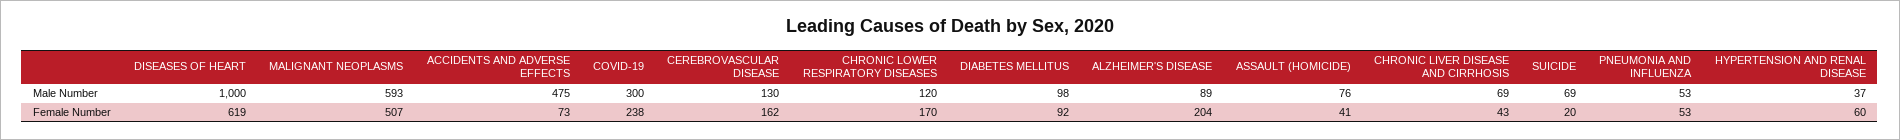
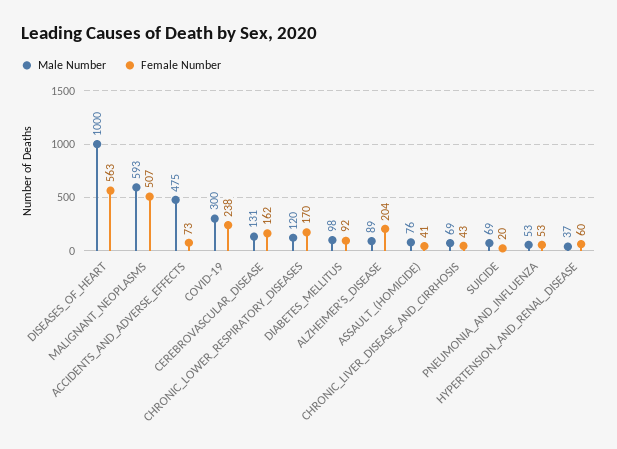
  {
    "Male Number": {
      "DISEASES OF HEART": 1000,
      "MALIGNANT NEOPLASMS": 593,
      "ACCIDENTS AND ADVERSE EFFECTS": 475,
      "COVID-19": 300,
-     "CEREBROVASCULAR DISEASE": 130,
+     "CEREBROVASCULAR DISEASE": 131,
      "CHRONIC LOWER RESPIRATORY DISEASES": 120,
      "DIABETES MELLITUS": 98,
      "ALZHEIMER'S DISEASE": 89,
      "ASSAULT (HOMICIDE)": 76,
      "CHRONIC LIVER DISEASE AND CIRRHOSIS": 69,
      "SUICIDE": 69,
      "PNEUMONIA AND INFLUENZA": 53,
      "HYPERTENSION AND RENAL DISEASE": 37
    },
    "Female Number": {
-     "DISEASES OF HEART": 619,
+     "DISEASES OF HEART": 563,
      "MALIGNANT NEOPLASMS": 507,
      "ACCIDENTS AND ADVERSE EFFECTS": 73,
      "COVID-19": 238,
      "CEREBROVASCULAR DISEASE": 162,
      "CHRONIC LOWER RESPIRATORY DISEASES": 170,
      "DIABETES MELLITUS": 92,
      "ALZHEIMER'S DISEASE": 204,
      "ASSAULT (HOMICIDE)": 41,
      "CHRONIC LIVER DISEASE AND CIRRHOSIS": 43,
      "SUICIDE": 20,
      "PNEUMONIA AND INFLUENZA": 53,
      "HYPERTENSION AND RENAL DISEASE": 60
    }
  }

